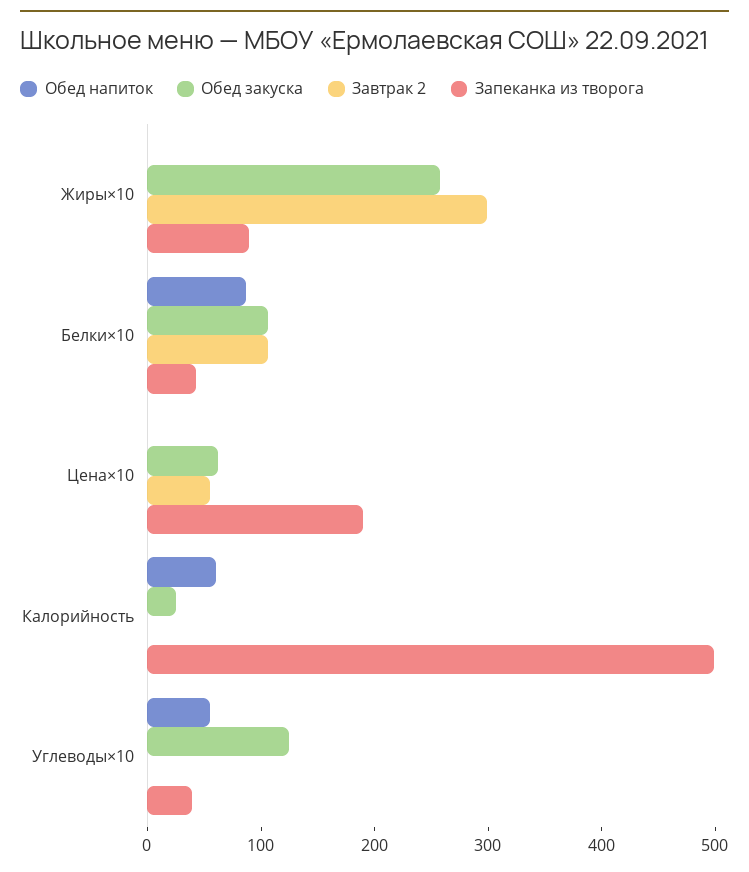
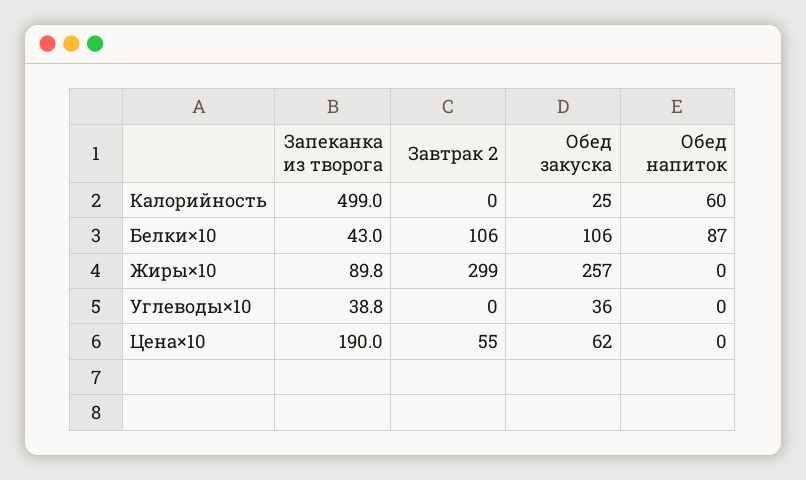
  {
    "Обед напиток": {
      "Жиры×10": 0,
      "Белки×10": 87,
      "Цена×10": 0,
      "Калорийность": 60,
-     "Углеводы×10": 60
+     "Углеводы×10": 0
    },
    "Обед закуска": {
      "Жиры×10": 257,
      "Белки×10": 106,
      "Цена×10": 62,
      "Калорийность": 25,
-     "Углеводы×10": 120
+     "Углеводы×10": 36
    },
    "Завтрак 2": {
      "Жиры×10": 299,
      "Белки×10": 106,
      "Цена×10": 55,
      "Калорийность": 0,
      "Углеводы×10": 0
    },
    "Запеканка из творога": {
      "Жиры×10": 89.8,
      "Белки×10": 43,
      "Цена×10": 190,
      "Калорийность": 499,
      "Углеводы×10": 38.8
    }
  }

